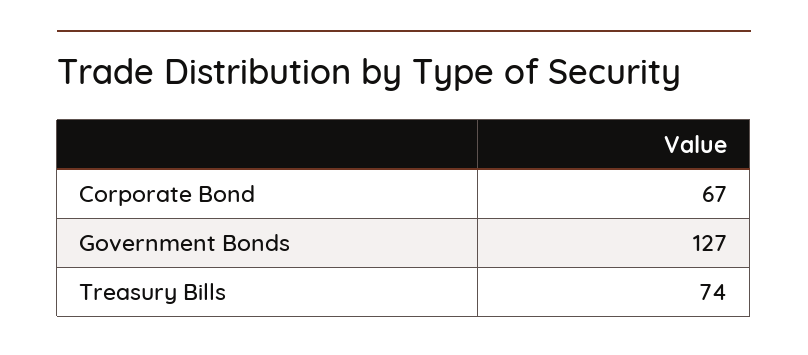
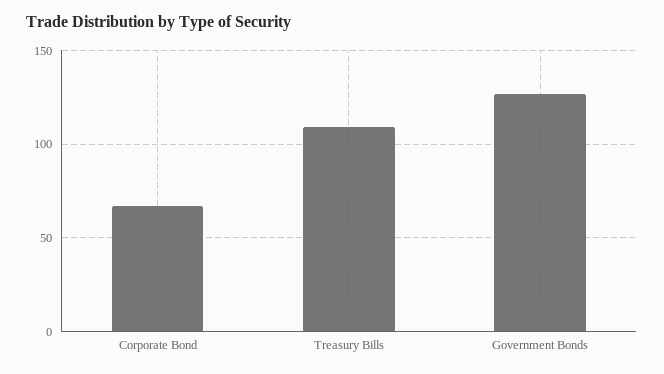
  {
    "Corporate Bond": 67,
    "Government Bonds": 127,
-   "Treasury Bills": 74
+   "Treasury Bills": 110
  }

